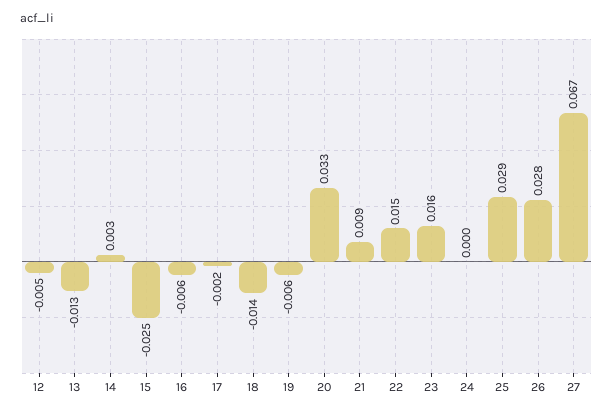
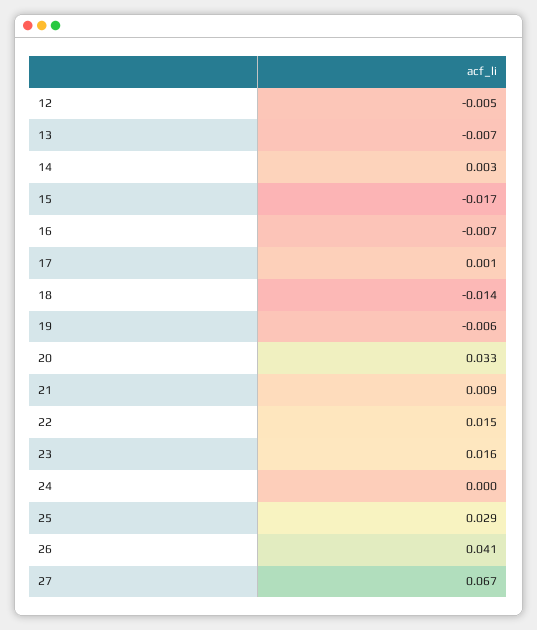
  {
    "12": -0.005,
-   "13": -0.013,
+   "13": -0.007,
    "14": 0.003,
-   "15": -0.025,
+   "15": -0.017,
-   "16": -0.006,
+   "16": -0.007,
-   "17": -0.002,
+   "17": 0.001,
    "18": -0.014,
    "19": -0.006,
    "20": 0.033,
    "21": 0.009,
    "22": 0.015,
    "23": 0.016,
    "24": 0,
    "25": 0.029,
-   "26": 0.028,
+   "26": 0.041,
    "27": 0.067
  }

